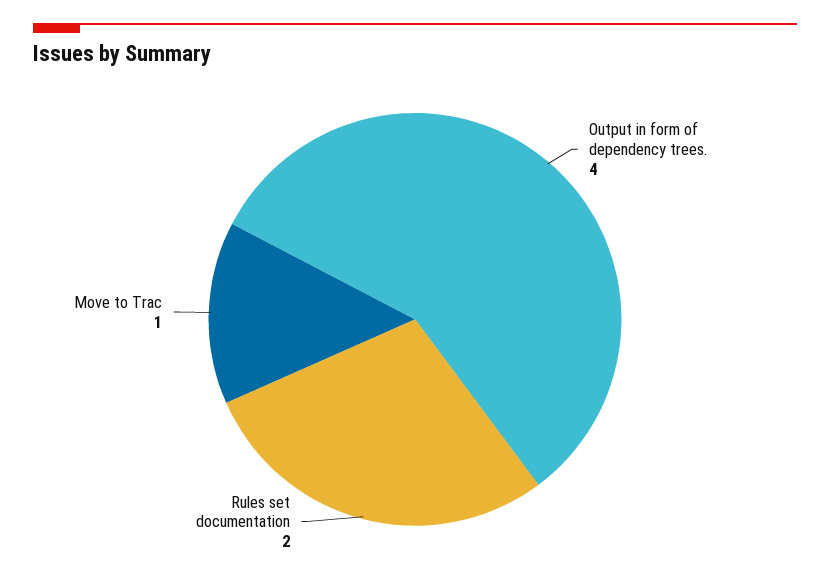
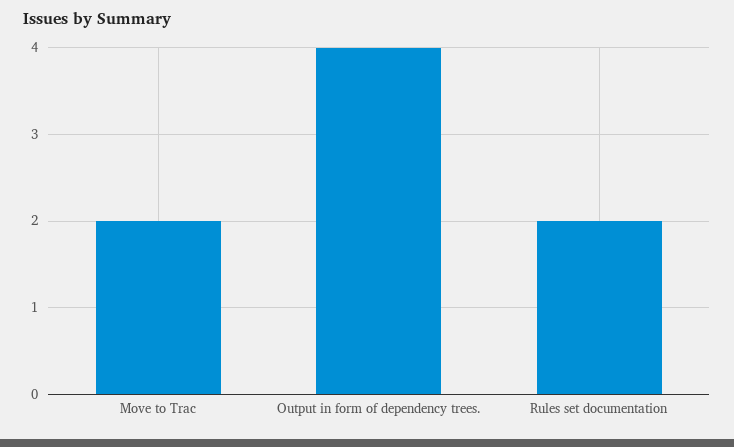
  {
    "Output in form of dependency trees.": 4,
    "Rules set documentation": 2,
-   "Move to Trac": 1
+   "Move to Trac": 2
  }

